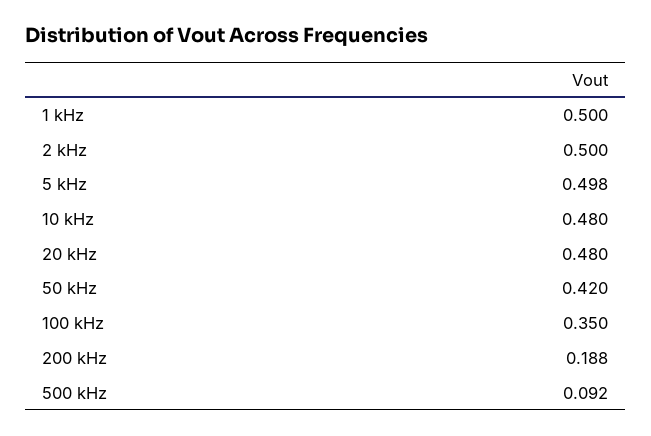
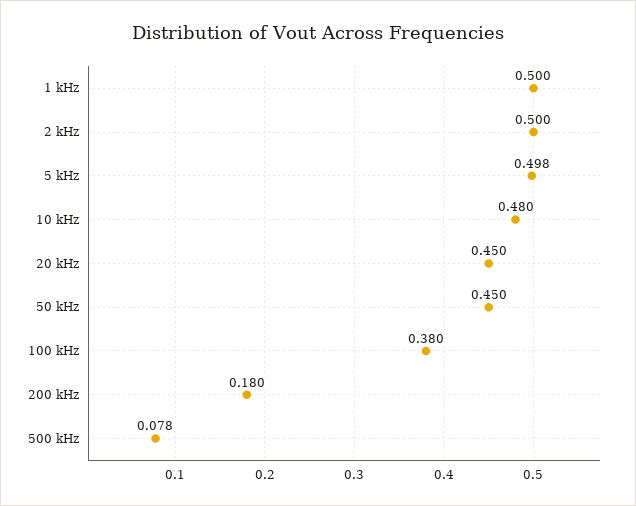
  {
    "1 kHz": 0.5,
    "2 kHz": 0.5,
    "5 kHz": 0.498,
    "10 kHz": 0.48,
-   "20 kHz": 0.48,
+   "20 kHz": 0.45,
-   "50 kHz": 0.42,
+   "50 kHz": 0.45,
-   "100 kHz": 0.35,
+   "100 kHz": 0.38,
-   "200 kHz": 0.188,
+   "200 kHz": 0.18,
-   "500 kHz": 0.092
+   "500 kHz": 0.078
  }

